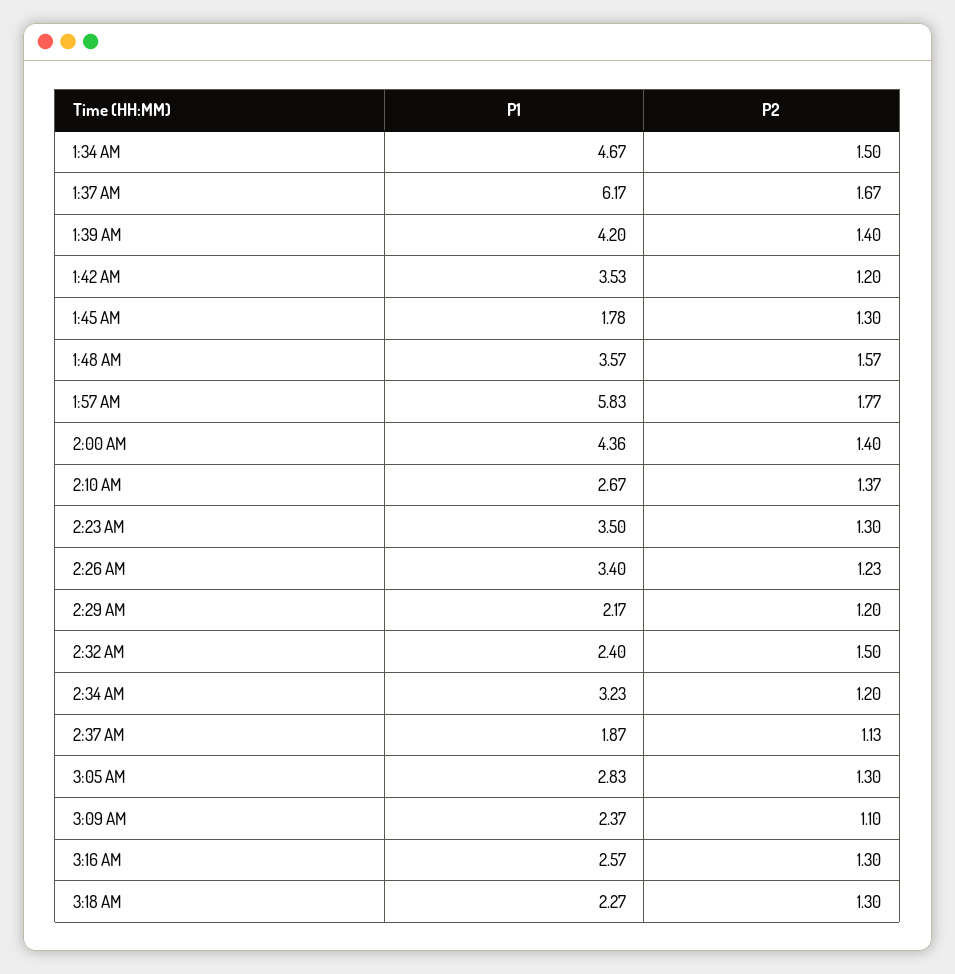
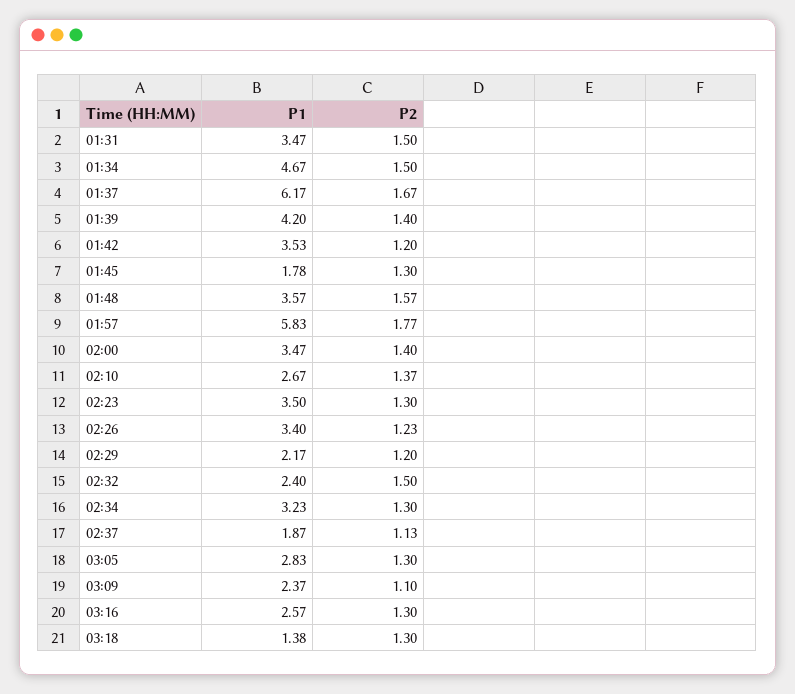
  {
    "P1": {
      "1:34 AM": 4.67,
      "1:37 AM": 6.17,
      "1:39 AM": 4.2,
      "1:42 AM": 3.53,
      "1:45 AM": 1.78,
      "1:48 AM": 3.57,
      "1:57 AM": 5.83,
-     "2:00 AM": 4.36,
+     "2:00 AM": 3.47,
      "2:10 AM": 2.67,
      "2:23 AM": 3.5,
      "2:26 AM": 3.4,
      "2:29 AM": 2.17,
      "2:32 AM": 2.4,
      "2:34 AM": 3.23,
      "2:37 AM": 1.87,
      "3:05 AM": 2.83,
      "3:09 AM": 2.37,
      "3:16 AM": 2.57,
-     "3:18 AM": 2.27
+     "3:18 AM": 1.38,
+     "01:31": 3.47
    },
    "P2": {
      "1:34 AM": 1.5,
      "1:37 AM": 1.67,
      "1:39 AM": 1.4,
      "1:42 AM": 1.2,
      "1:45 AM": 1.3,
      "1:48 AM": 1.57,
      "1:57 AM": 1.77,
      "2:00 AM": 1.4,
      "2:10 AM": 1.37,
      "2:23 AM": 1.3,
      "2:26 AM": 1.23,
      "2:29 AM": 1.2,
      "2:32 AM": 1.5,
-     "2:34 AM": 1.2,
+     "2:34 AM": 1.3,
      "2:37 AM": 1.13,
      "3:05 AM": 1.3,
      "3:09 AM": 1.1,
      "3:16 AM": 1.3,
-     "3:18 AM": 1.3
+     "3:18 AM": 1.3,
+     "01:31": 1.5
    }
  }

